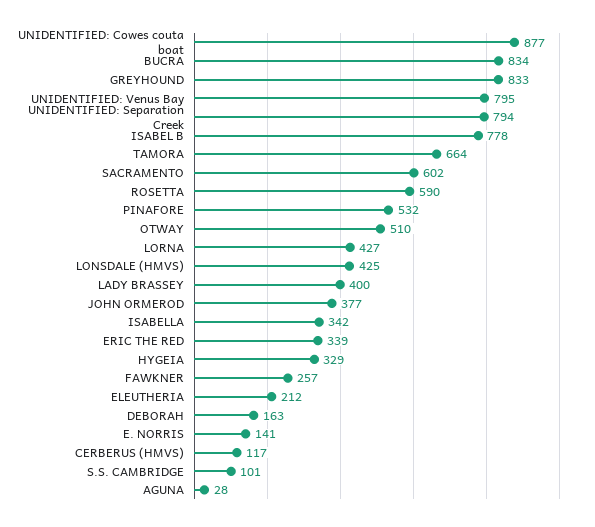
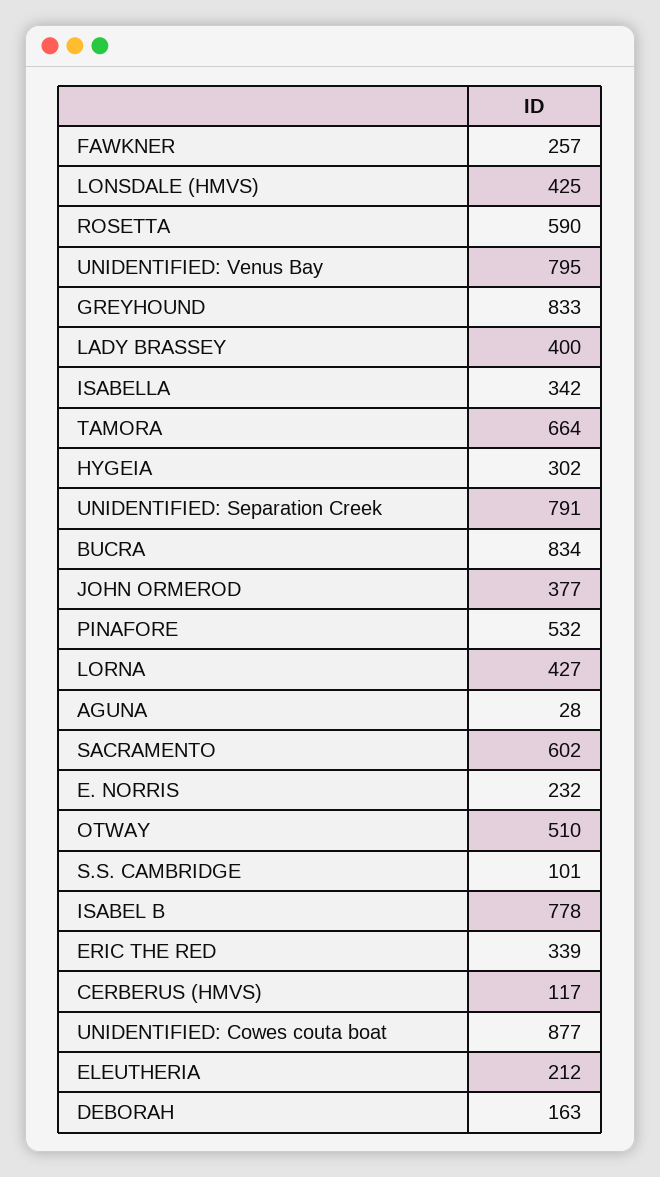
  {
    "UNIDENTIFIED: Cowes couta boat": 877,
    "BUCRA": 834,
    "GREYHOUND": 833,
    "UNIDENTIFIED: Venus Bay": 795,
-   "UNIDENTIFIED: Separation Creek": 794,
+   "UNIDENTIFIED: Separation Creek": 791,
    "ISABEL B": 778,
    "TAMORA": 664,
    "SACRAMENTO": 602,
    "ROSETTA": 590,
    "PINAFORE": 532,
    "OTWAY": 510,
    "LORNA": 427,
    "LONSDALE (HMVS)": 425,
    "LADY BRASSEY": 400,
    "JOHN ORMEROD": 377,
    "ISABELLA": 342,
    "ERIC THE RED": 339,
-   "HYGEIA": 329,
+   "HYGEIA": 302,
    "FAWKNER": 257,
    "ELEUTHERIA": 212,
    "DEBORAH": 163,
-   "E. NORRIS": 141,
+   "E. NORRIS": 232,
    "CERBERUS (HMVS)": 117,
    "S.S. CAMBRIDGE": 101,
    "AGUNA": 28
  }

